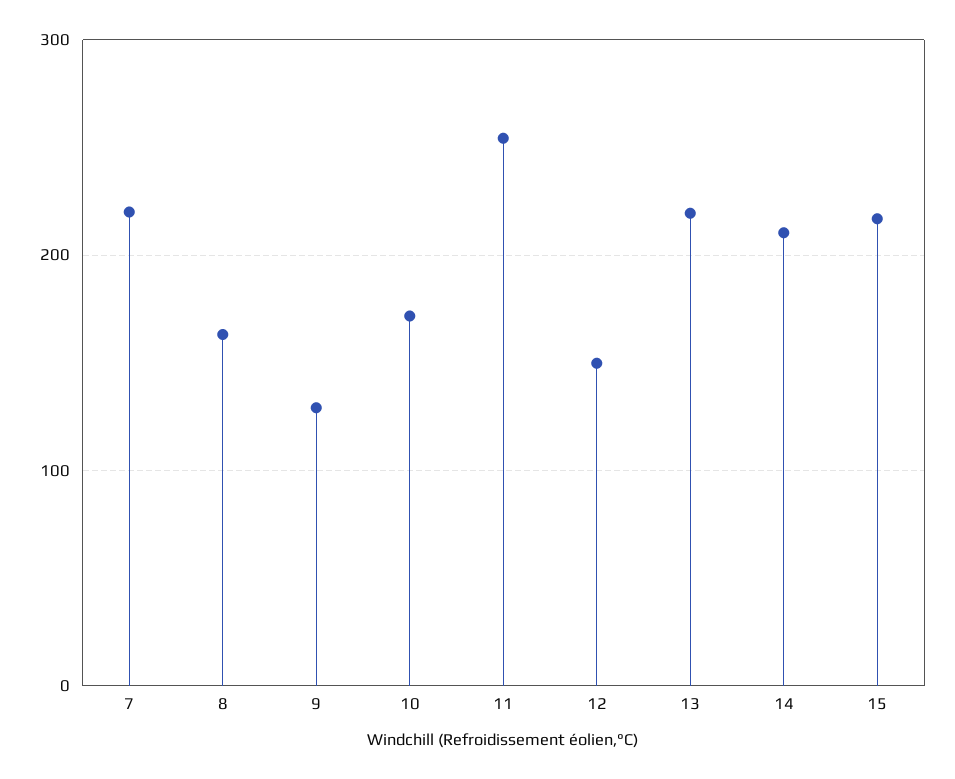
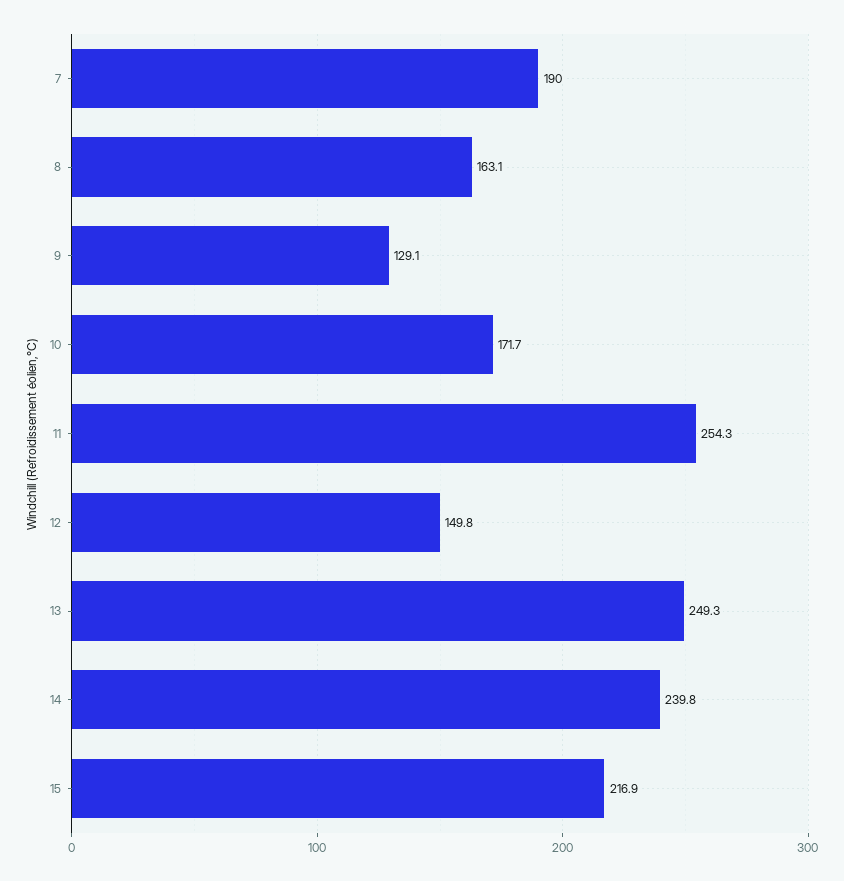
  {
-   "7": 220,
+   "7": 190,
    "8": 163.1,
    "9": 129.1,
    "10": 171.7,
    "11": 254.3,
    "12": 149.8,
-   "13": 220,
+   "13": 249.3,
-   "14": 210,
+   "14": 239.8,
    "15": 216.9
  }

